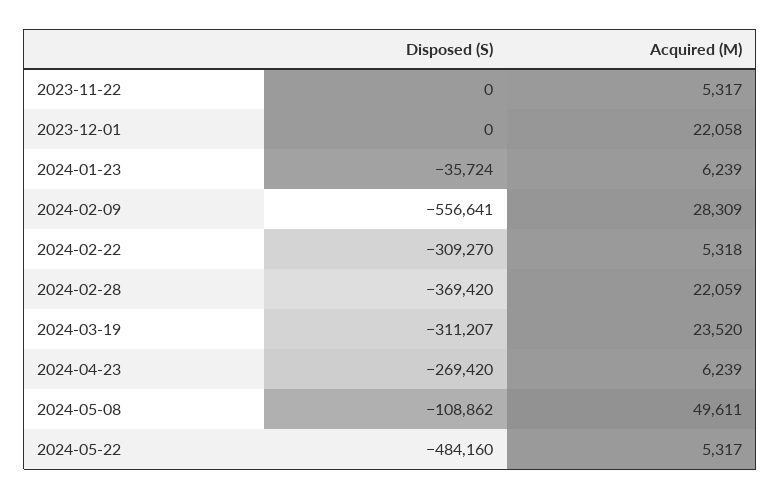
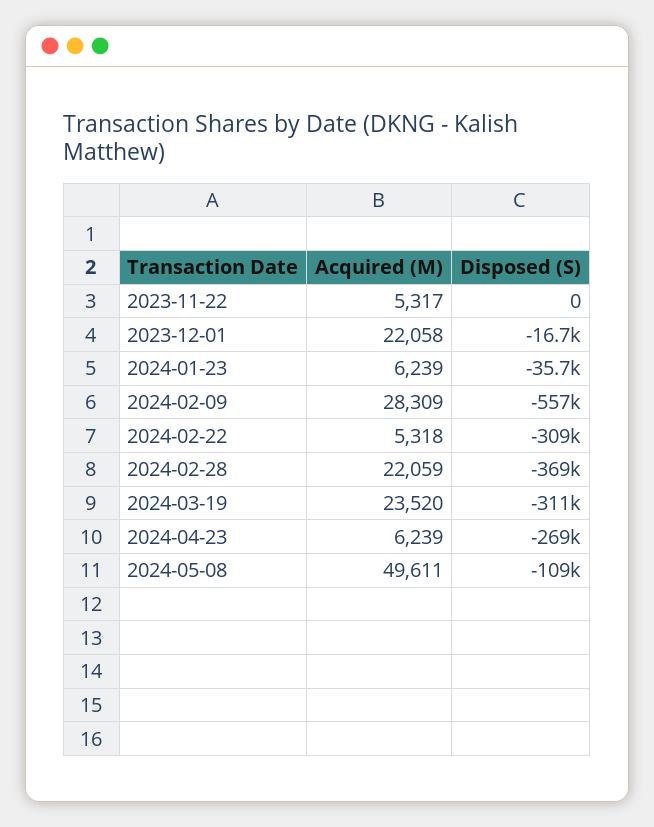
  {
    "Disposed (S)": {
      "2023-11-22": 0,
-     "2023-12-01": 0,
+     "2023-12-01": -16700,
      "2024-01-23": -35724,
      "2024-02-09": -556641,
      "2024-02-22": -309270,
      "2024-02-28": -369420,
      "2024-03-19": -311207,
      "2024-04-23": -269420,
-     "2024-05-08": -108862,
+     "2024-05-08": -108862
-     "2024-05-22": -484160
    },
    "Acquired (M)": {
      "2023-11-22": 5317,
      "2023-12-01": 22058,
      "2024-01-23": 6239,
      "2024-02-09": 28309,
      "2024-02-22": 5318,
      "2024-02-28": 22059,
      "2024-03-19": 23520,
      "2024-04-23": 6239,
-     "2024-05-08": 49611,
+     "2024-05-08": 49611
-     "2024-05-22": 5317
    }
  }

